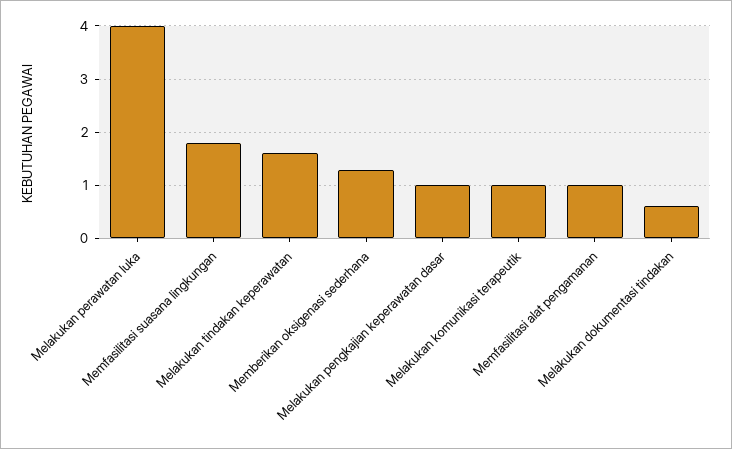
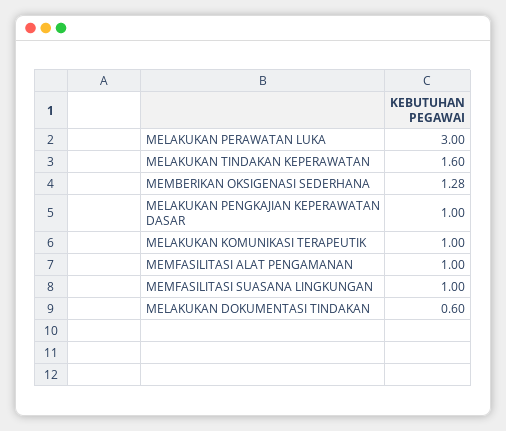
  {
-   "Melakukan perawatan luka": 4,
+   "Melakukan perawatan luka": 3,
-   "Memfasilitasi suasana lingkungan": 1.8,
+   "Memfasilitasi suasana lingkungan": 1,
    "Melakukan tindakan keperawatan": 1.6,
    "Memberikan oksigenasi sederhana": 1.28,
    "Melakukan pengkajian keperawatan dasar": 1,
    "Melakukan komunikasi terapeutik": 1,
    "Memfasilitasi alat pengamanan": 1,
    "Melakukan dokumentasi tindakan": 0.6
  }

